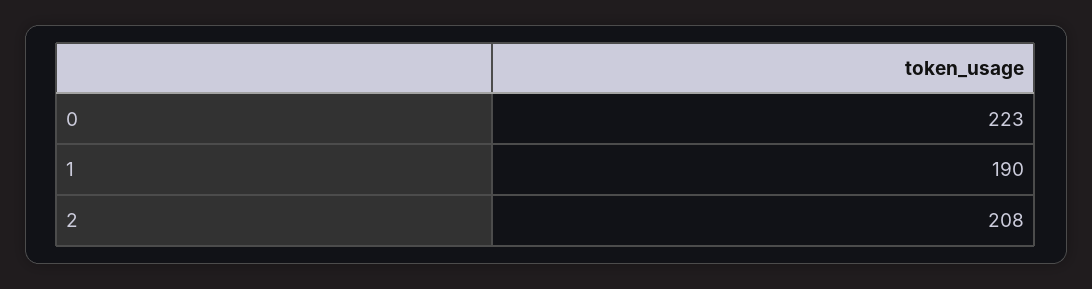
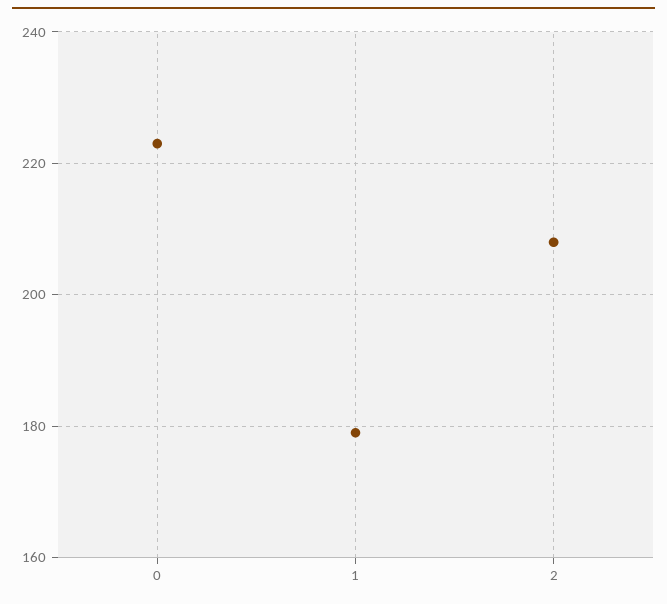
  {
    "0": 223,
-   "1": 190,
+   "1": 180,
    "2": 208
  }

